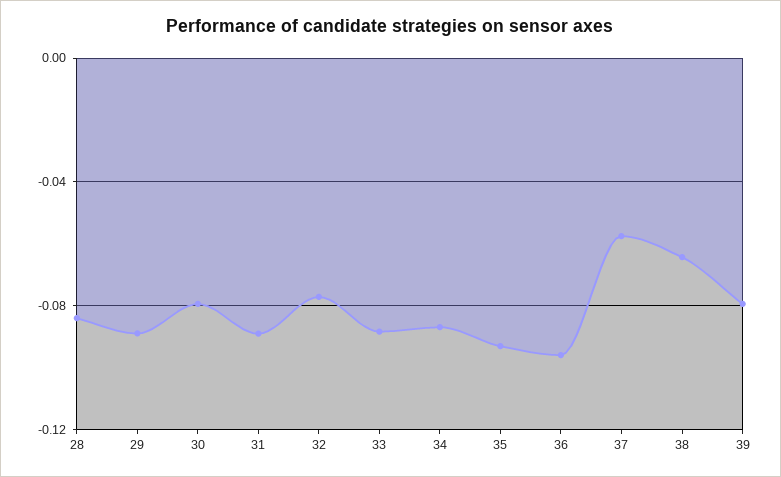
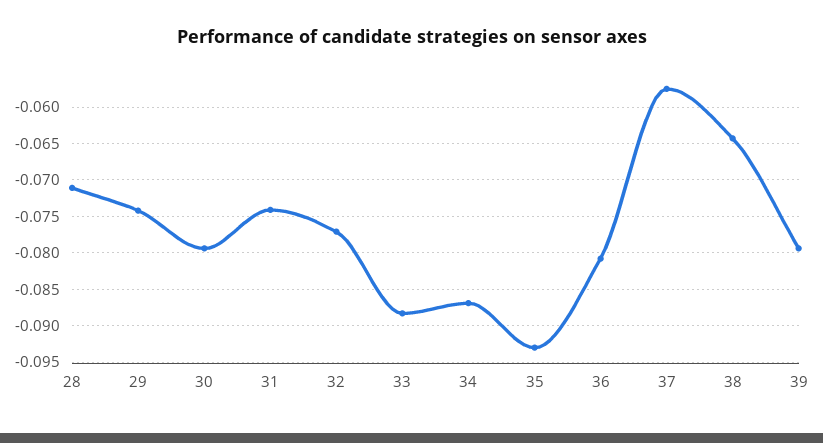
  {
-   "28": -0.085,
+   "28": -0.071,
-   "29": -0.09,
+   "29": -0.074,
    "30": -0.079,
-   "31": -0.09,
+   "31": -0.074,
    "32": -0.077,
    "33": -0.088,
    "34": -0.087,
    "35": -0.093,
-   "36": -0.095,
+   "36": -0.081,
    "37": -0.058,
    "38": -0.064,
    "39": -0.079
  }

